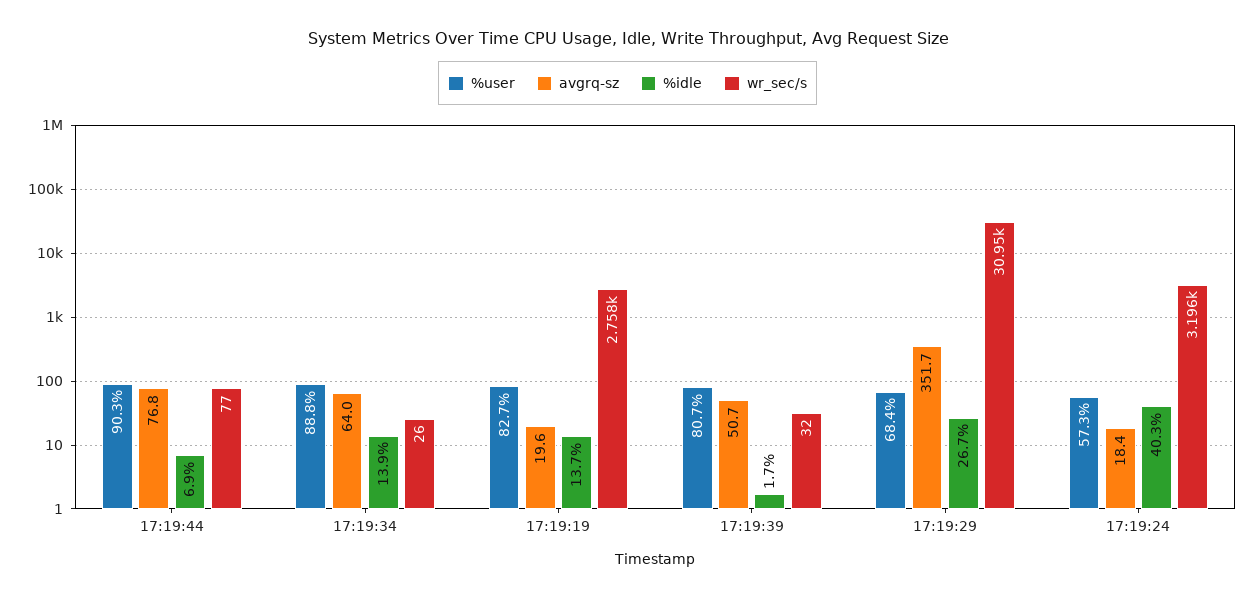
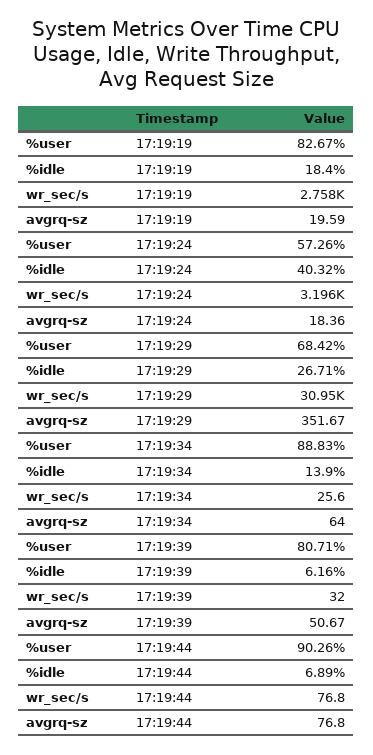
  {
    "%user": {
      "17:19:44": 90.26,
      "17:19:34": 88.83,
      "17:19:19": 82.67,
      "17:19:39": 80.71,
      "17:19:29": 68.42,
      "17:19:24": 57.26
    },
    "avgrq-sz": {
      "17:19:44": 76.8,
      "17:19:34": 64,
      "17:19:19": 19.59,
      "17:19:39": 50.67,
      "17:19:29": 351.67,
      "17:19:24": 18.36
    },
    "%idle": {
      "17:19:44": 6.89,
      "17:19:34": 13.9,
-     "17:19:19": 13.7,
+     "17:19:19": 18.4,
-     "17:19:39": 1.7,
+     "17:19:39": 6.16,
      "17:19:29": 26.71,
      "17:19:24": 40.32
    },
    "wr_sec/s": {
      "17:19:44": 76.8,
      "17:19:34": 25.6,
      "17:19:19": 2758,
      "17:19:39": 32,
      "17:19:29": 30950,
      "17:19:24": 3196
    }
  }

